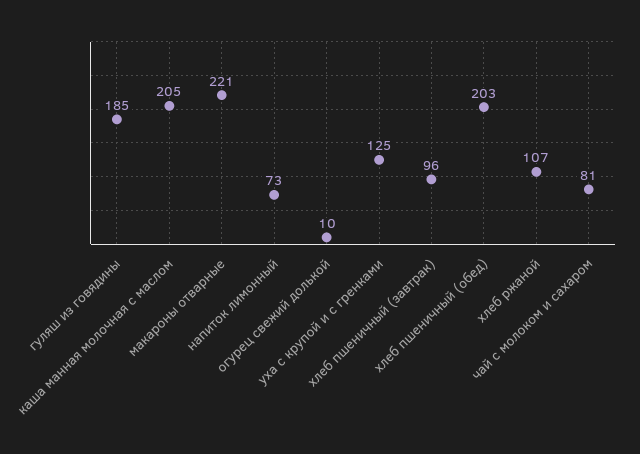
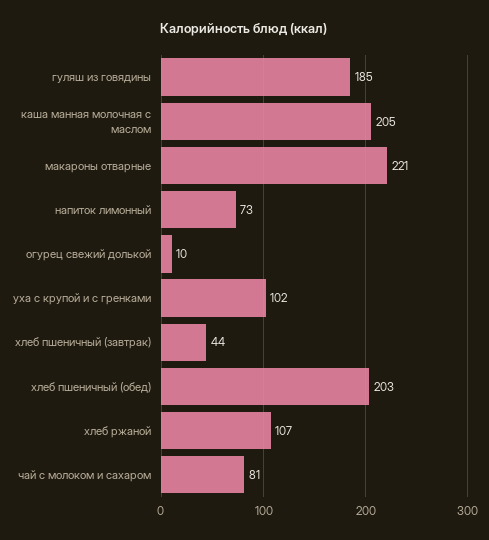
  {
    "гуляш из говядины": 185,
    "каша манная молочная с маслом": 205,
    "макароны отварные": 221,
    "напиток лимонный": 73,
    "огурец свежий долькой": 10,
-   "уха с крупой и с гренками": 125,
+   "уха с крупой и с гренками": 102,
-   "хлеб пшеничный (завтрак)": 96,
+   "хлеб пшеничный (завтрак)": 44,
    "хлеб пшеничный (обед)": 203,
    "хлеб ржаной": 107,
    "чай с молоком и сахаром": 81
  }

